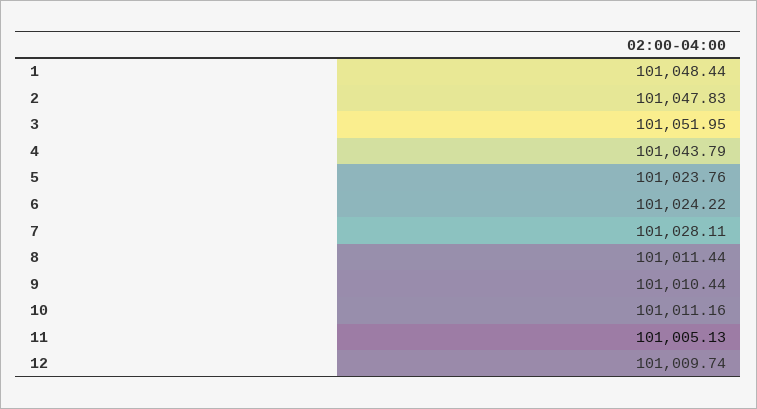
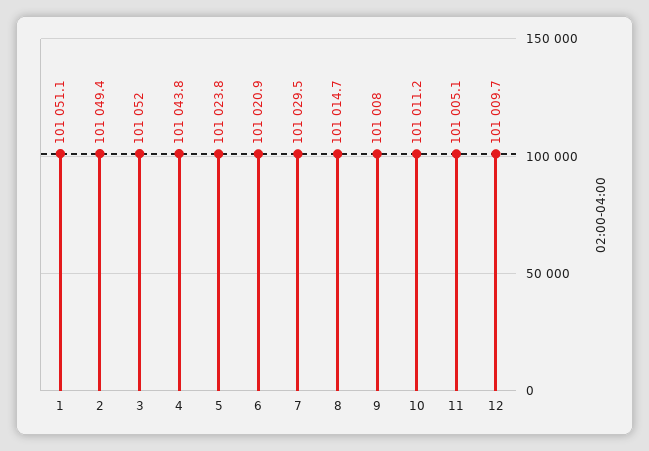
  {
-   "1": 101048.44,
+   "1": 101051.1,
-   "2": 101047.83,
+   "2": 101049.4,
    "3": 101051.95,
    "4": 101043.79,
    "5": 101023.76,
-   "6": 101024.22,
+   "6": 101020.9,
-   "7": 101028.11,
+   "7": 101029.5,
-   "8": 101011.44,
+   "8": 101014.7,
-   "9": 101010.44,
+   "9": 101008,
    "10": 101011.16,
    "11": 101005.13,
    "12": 101009.74
  }

